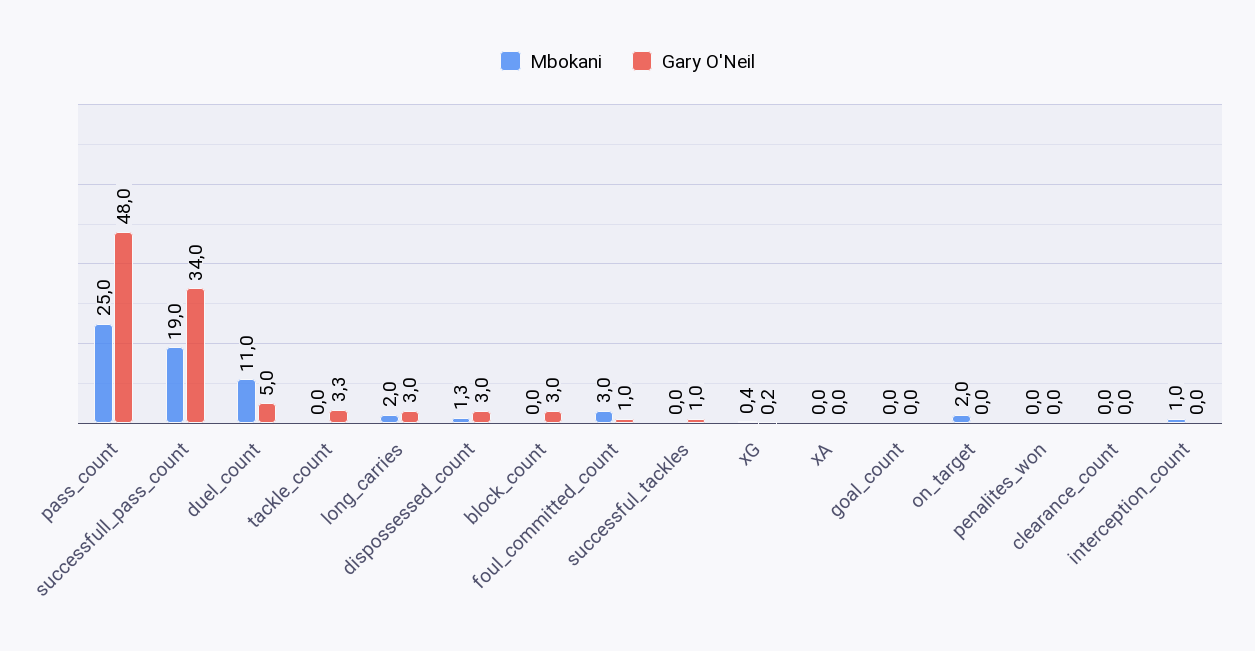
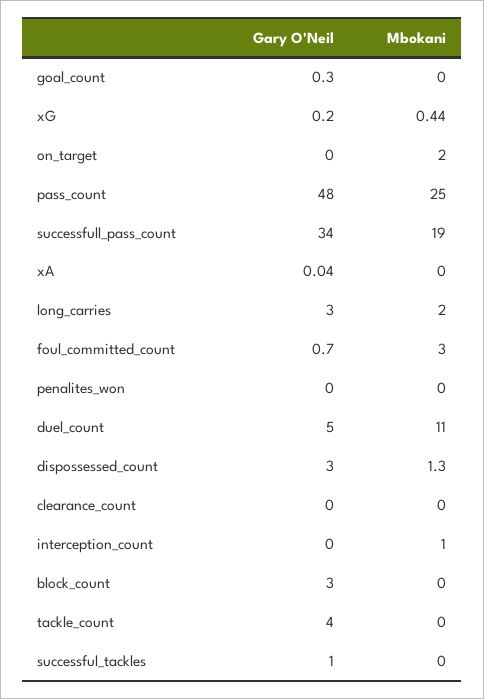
  {
    "Mbokani": {
      "pass_count": 25,
      "successfull_pass_count": 19,
      "duel_count": 11,
      "tackle_count": 0,
      "long_carries": 2,
      "dispossessed_count": 1.3,
      "block_count": 0,
      "foul_committed_count": 3,
      "successful_tackles": 0,
      "xG": 0.44,
      "xA": 0,
      "goal_count": 0,
      "on_target": 2,
      "penalites_won": 0,
      "clearance_count": 0,
      "interception_count": 1
    },
    "Gary O'Neil": {
      "pass_count": 48,
      "successfull_pass_count": 34,
      "duel_count": 5,
-     "tackle_count": 3.3,
+     "tackle_count": 4,
      "long_carries": 3,
      "dispossessed_count": 3,
      "block_count": 3,
-     "foul_committed_count": 1,
+     "foul_committed_count": 0.7,
      "successful_tackles": 1,
      "xG": 0.2,
      "xA": 0.04,
-     "goal_count": 0,
+     "goal_count": 0.3,
      "on_target": 0,
      "penalites_won": 0,
      "clearance_count": 0,
      "interception_count": 0
    }
  }

